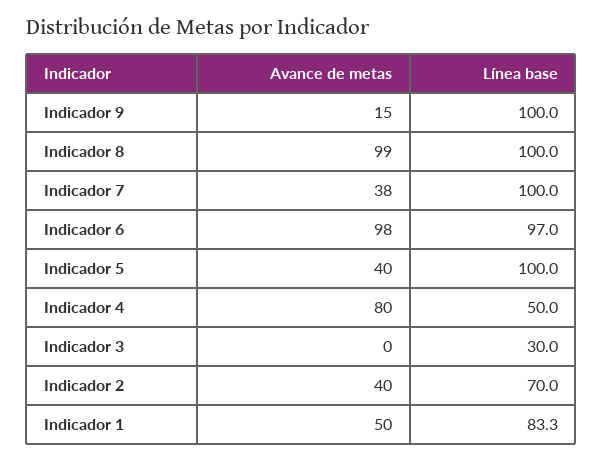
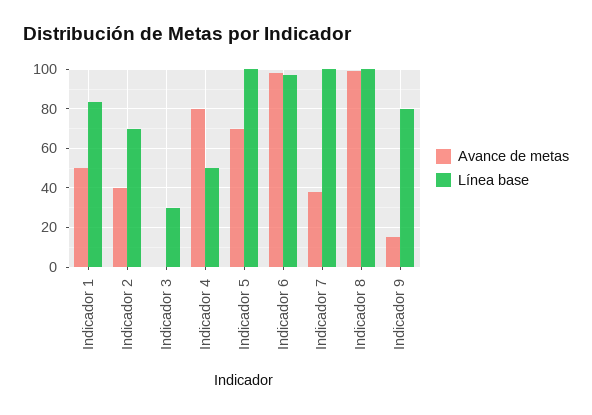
  {
    "Avance de metas": {
      "Indicador 9": 15,
      "Indicador 8": 99,
      "Indicador 7": 38,
      "Indicador 6": 98,
-     "Indicador 5": 40,
+     "Indicador 5": 70,
      "Indicador 4": 80,
      "Indicador 3": 0,
      "Indicador 2": 40,
      "Indicador 1": 50
    },
    "Línea base": {
-     "Indicador 9": 100,
+     "Indicador 9": 80,
      "Indicador 8": 100,
      "Indicador 7": 100,
      "Indicador 6": 97,
      "Indicador 5": 100,
      "Indicador 4": 50,
      "Indicador 3": 30,
      "Indicador 2": 70,
      "Indicador 1": 83.3
    }
  }

